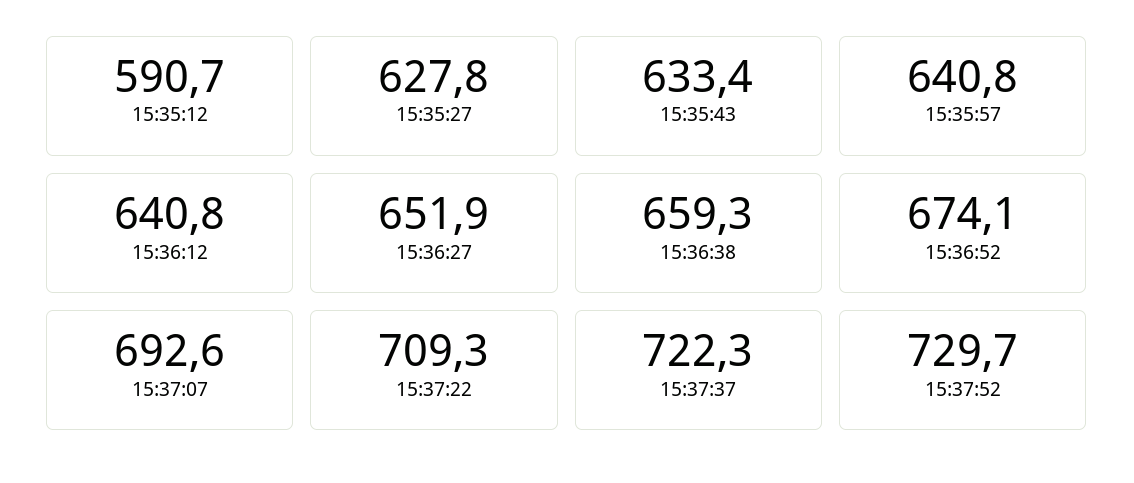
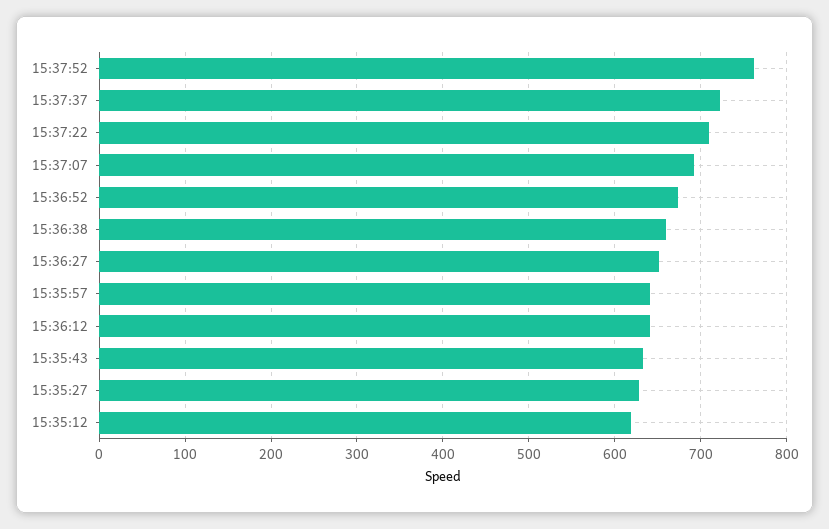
  {
-   "15:35:12": 590.7,
+   "15:35:12": 620,
    "15:35:27": 627.8,
    "15:35:43": 633.4,
    "15:35:57": 640.8,
    "15:36:12": 640.8,
    "15:36:27": 651.9,
    "15:36:38": 659.3,
    "15:36:52": 674.1,
    "15:37:07": 692.6,
    "15:37:22": 709.3,
    "15:37:37": 722.3,
-   "15:37:52": 729.7
+   "15:37:52": 760
  }

